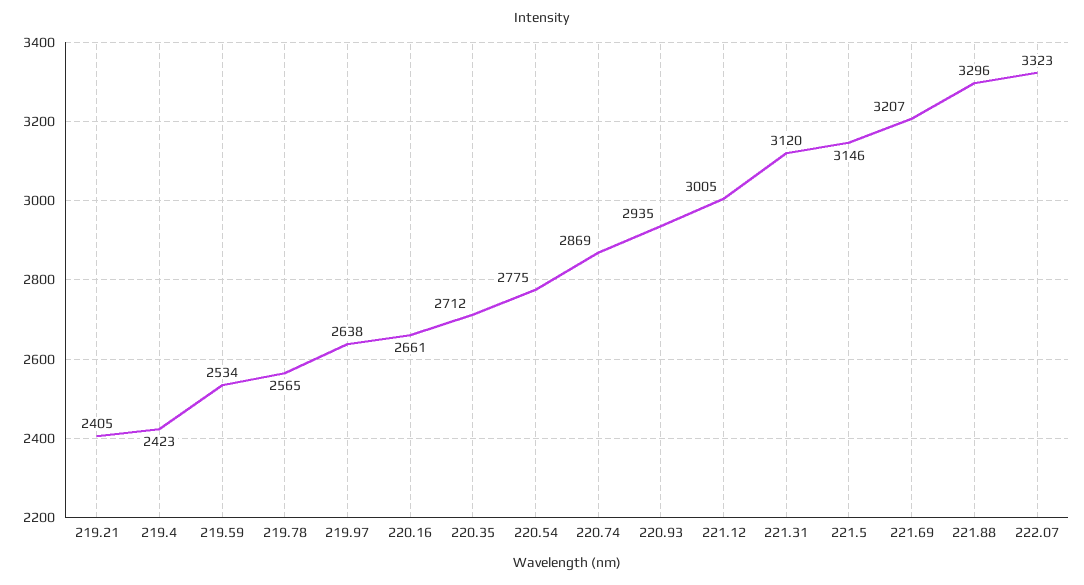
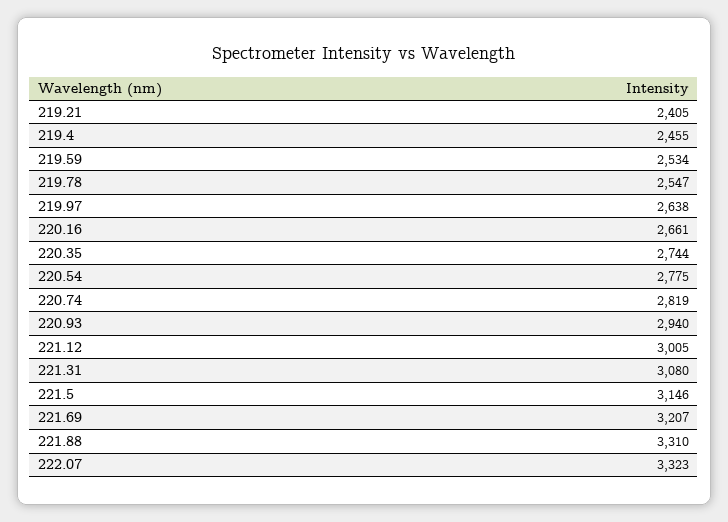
  {
    "219.21": 2405,
-   "219.4": 2423,
+   "219.4": 2455,
    "219.59": 2534,
-   "219.78": 2565,
+   "219.78": 2547,
    "219.97": 2638,
    "220.16": 2661,
-   "220.35": 2712,
+   "220.35": 2744,
    "220.54": 2775,
-   "220.74": 2869,
+   "220.74": 2819,
-   "220.93": 2935,
+   "220.93": 2940,
    "221.12": 3005,
-   "221.31": 3120,
+   "221.31": 3080,
    "221.5": 3146,
    "221.69": 3207,
-   "221.88": 3296,
+   "221.88": 3310,
    "222.07": 3323
  }

